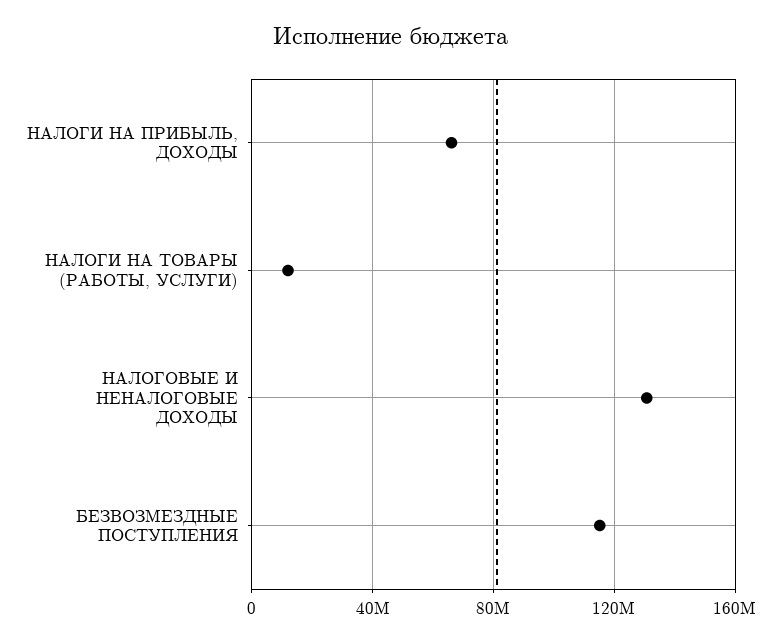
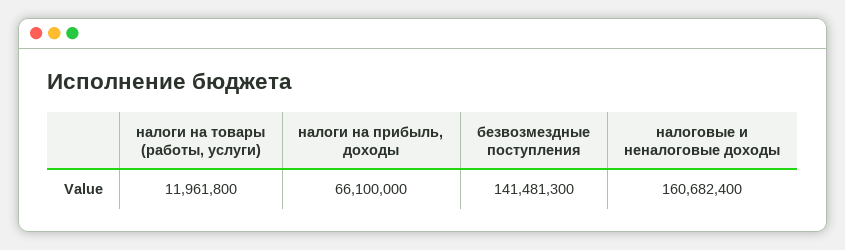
  {
    "НАЛОГИ НА ПРИБЫЛЬ, ДОХОДЫ": 66100000,
    "НАЛОГИ НА ТОВАРЫ (РАБОТЫ, УСЛУГИ)": 11961800,
-   "НАЛОГОВЫЕ И НЕНАЛОГОВЫЕ ДОХОДЫ": 130000000,
+   "НАЛОГОВЫЕ И НЕНАЛОГОВЫЕ ДОХОДЫ": 160682400,
-   "БЕЗВОЗМЕЗДНЫЕ ПОСТУПЛЕНИЯ": 115000000
+   "БЕЗВОЗМЕЗДНЫЕ ПОСТУПЛЕНИЯ": 141481300
  }

